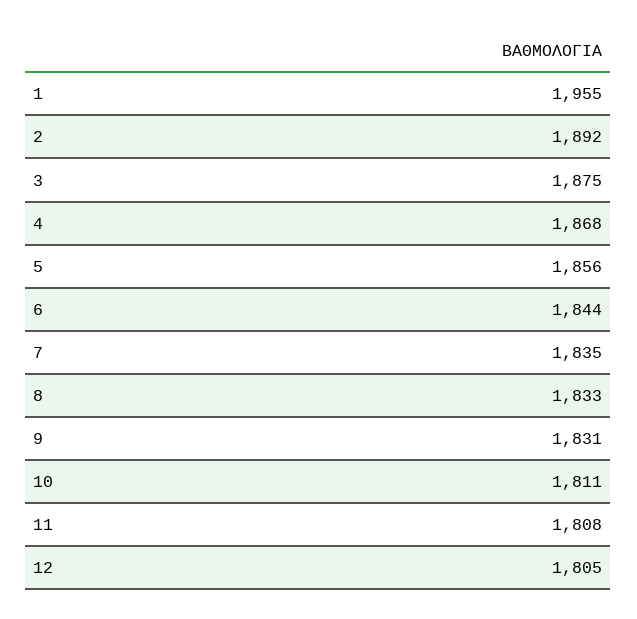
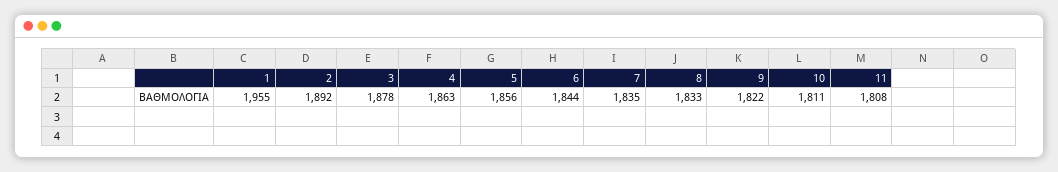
  {
    "1": 1955,
    "2": 1892,
-   "3": 1875,
+   "3": 1878,
-   "4": 1868,
+   "4": 1863,
    "5": 1856,
    "6": 1844,
    "7": 1835,
    "8": 1833,
-   "9": 1831,
+   "9": 1822,
    "10": 1811,
-   "11": 1808,
+   "11": 1808
-   "12": 1805
  }

